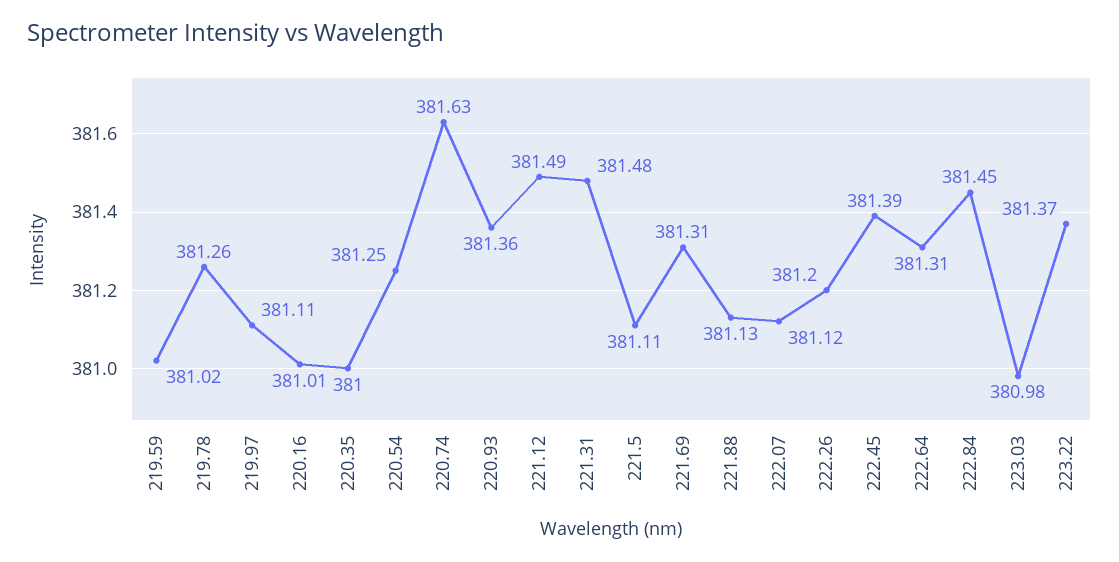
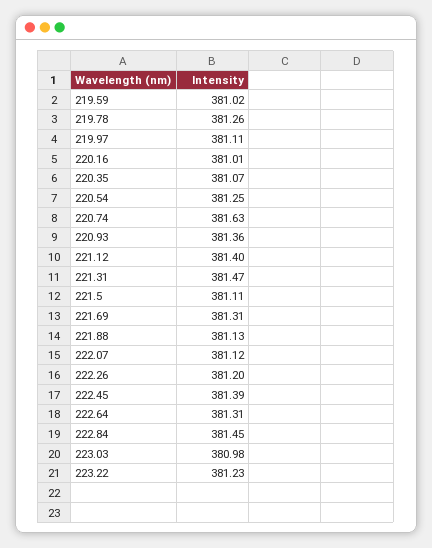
  {
    "219.59": 381.02,
    "219.78": 381.26,
    "219.97": 381.11,
    "220.16": 381.01,
-   "220.35": 381,
+   "220.35": 381.07,
    "220.54": 381.25,
    "220.74": 381.63,
    "220.93": 381.36,
-   "221.12": 381.49,
+   "221.12": 381.4,
-   "221.31": 381.48,
+   "221.31": 381.47,
    "221.5": 381.11,
    "221.69": 381.31,
    "221.88": 381.13,
    "222.07": 381.12,
    "222.26": 381.2,
    "222.45": 381.39,
    "222.64": 381.31,
    "222.84": 381.45,
    "223.03": 380.98,
-   "223.22": 381.37
+   "223.22": 381.23
  }

